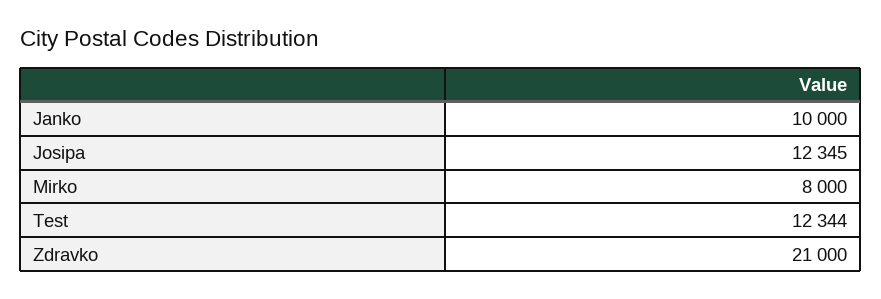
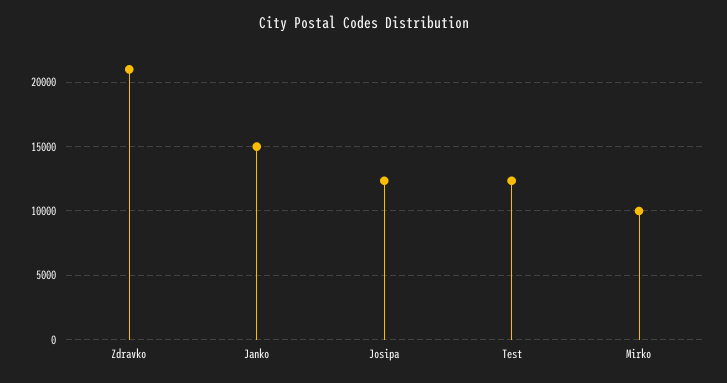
  {
-   "Janko": 10000,
+   "Janko": 15000,
    "Josipa": 12345,
-   "Mirko": 8000,
+   "Mirko": 10000,
    "Test": 12344,
    "Zdravko": 21000
  }

